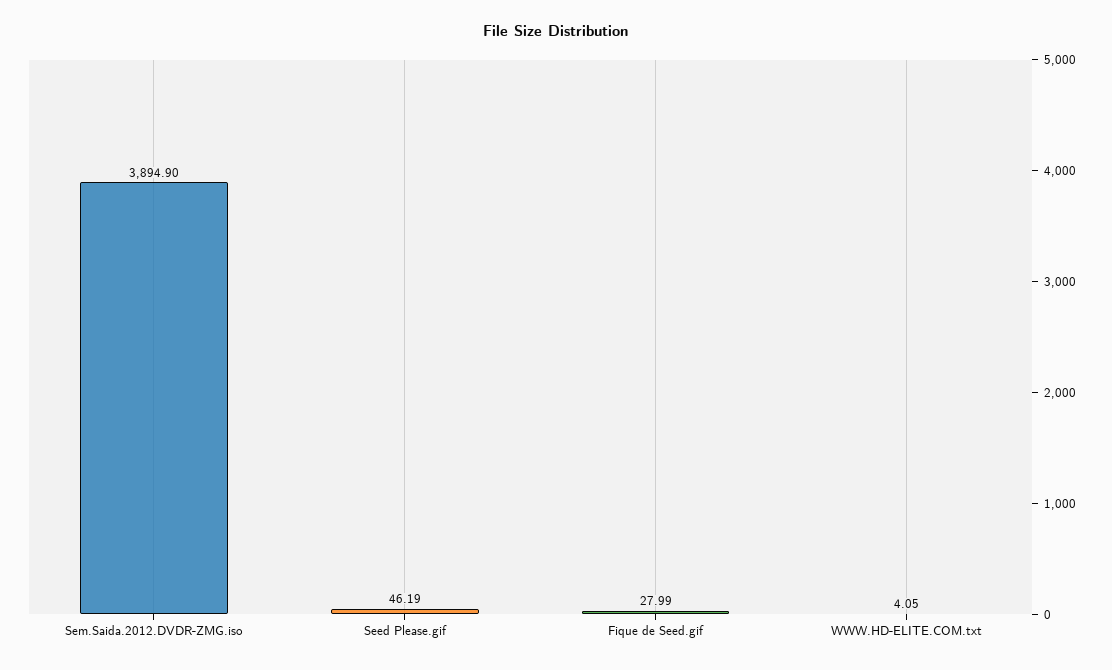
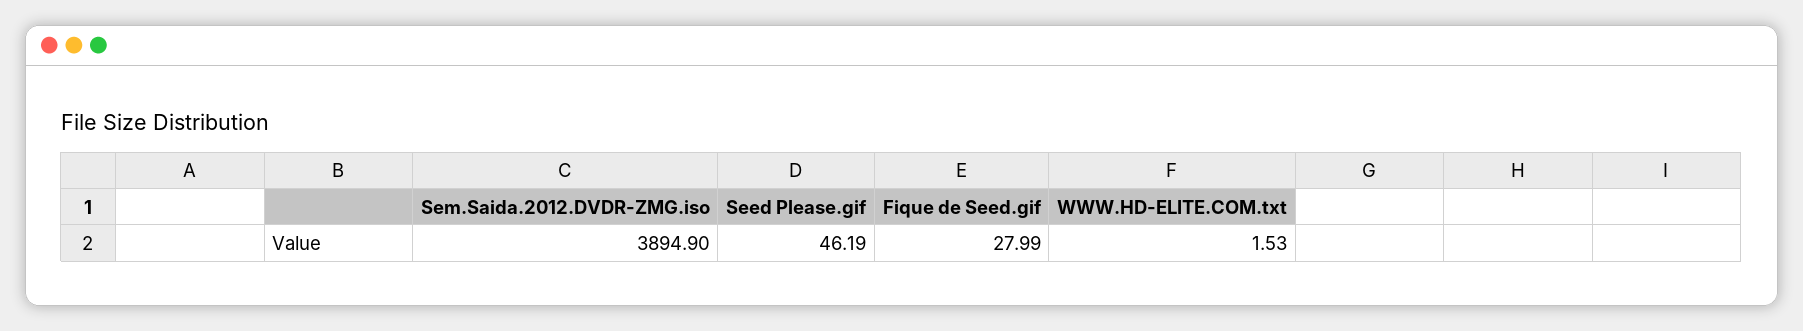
  {
    "Sem.Saida.2012.DVDR-ZMG.iso": 3894.9,
    "Seed Please.gif": 46.19,
    "Fique de Seed.gif": 27.99,
-   "WWW.HD-ELITE.COM.txt": 4.05
+   "WWW.HD-ELITE.COM.txt": 1.53
  }

